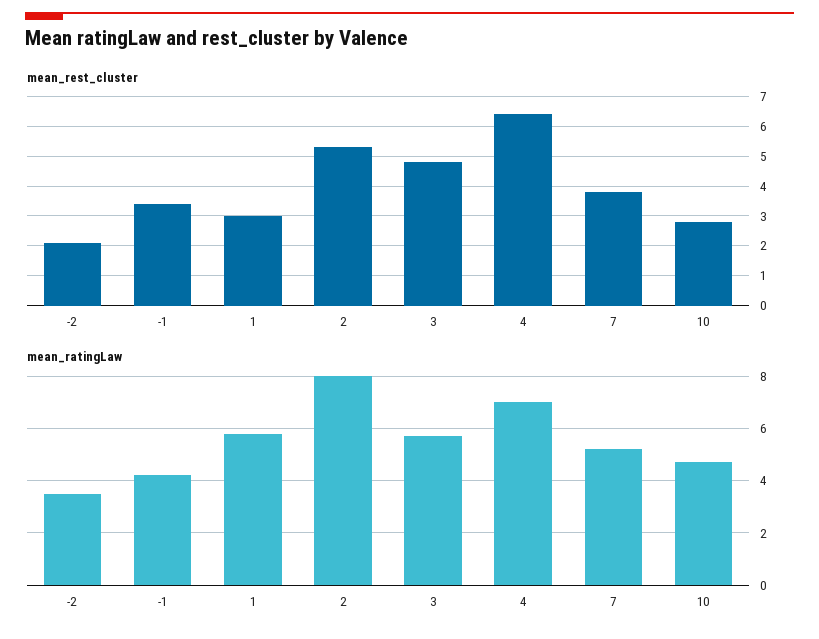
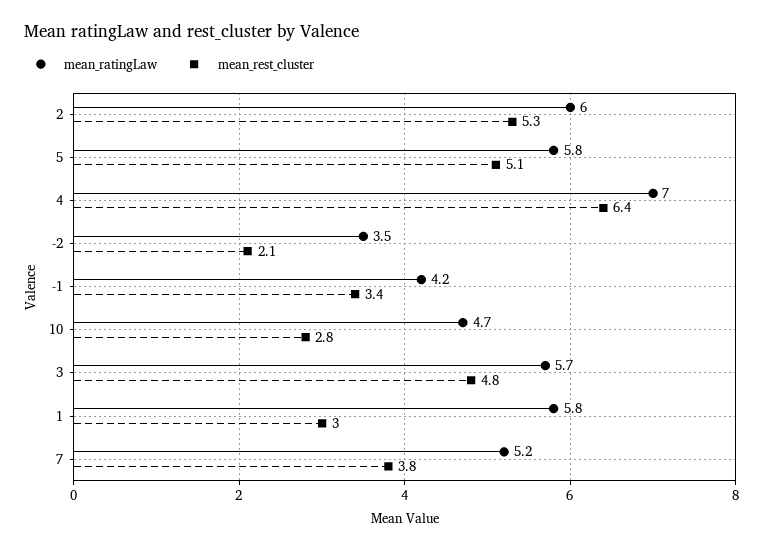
  {
    "mean_rest_cluster": {
      "-2": 2.1,
      "-1": 3.4,
      "1": 3,
      "2": 5.3,
      "3": 4.8,
      "4": 6.4,
      "7": 3.8,
-     "10": 2.8
+     "10": 2.8,
+     "5": 5.1
    },
    "mean_ratingLaw": {
      "-2": 3.5,
      "-1": 4.2,
      "1": 5.8,
-     "2": 8,
+     "2": 6,
      "3": 5.7,
      "4": 7,
      "7": 5.2,
-     "10": 4.7
+     "10": 4.7,
+     "5": 5.8
    }
  }

